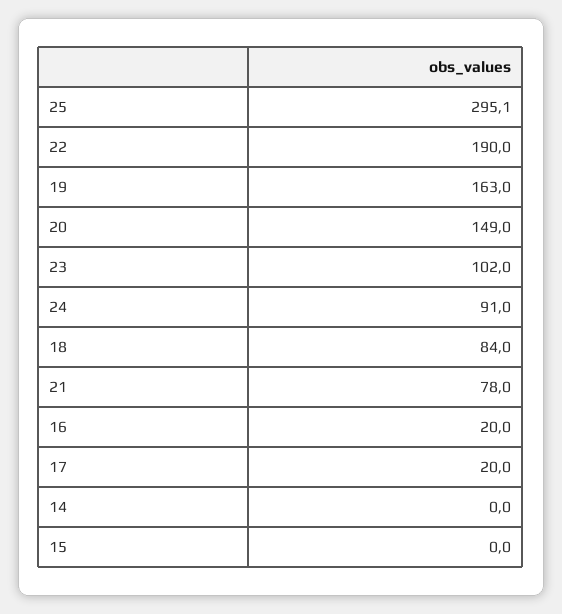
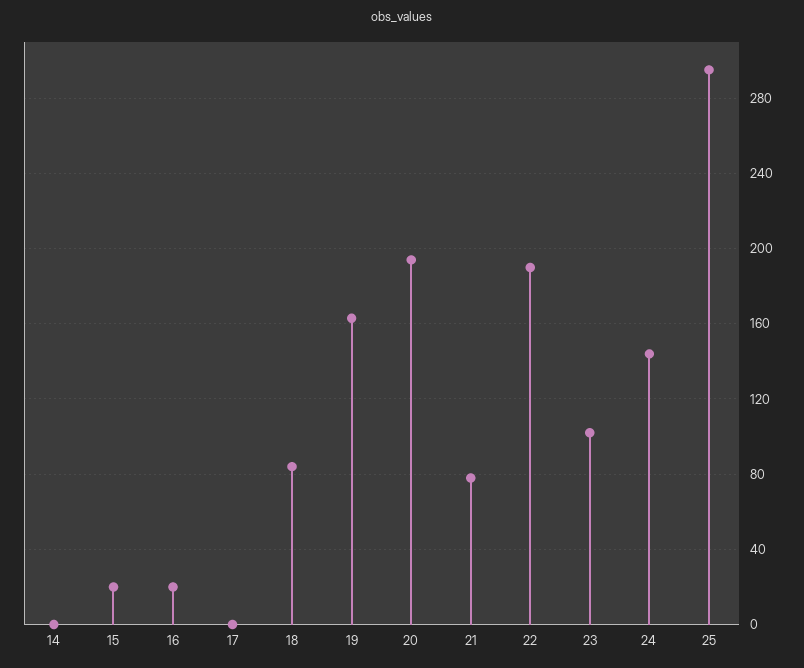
  {
    "25": 295.1,
    "22": 190,
    "19": 163,
-   "20": 149,
+   "20": 195,
    "23": 102,
-   "24": 91,
+   "24": 145,
    "18": 84,
    "21": 78,
    "16": 20,
-   "17": 20,
+   "17": 0,
    "14": 0,
-   "15": 0
+   "15": 20
  }

